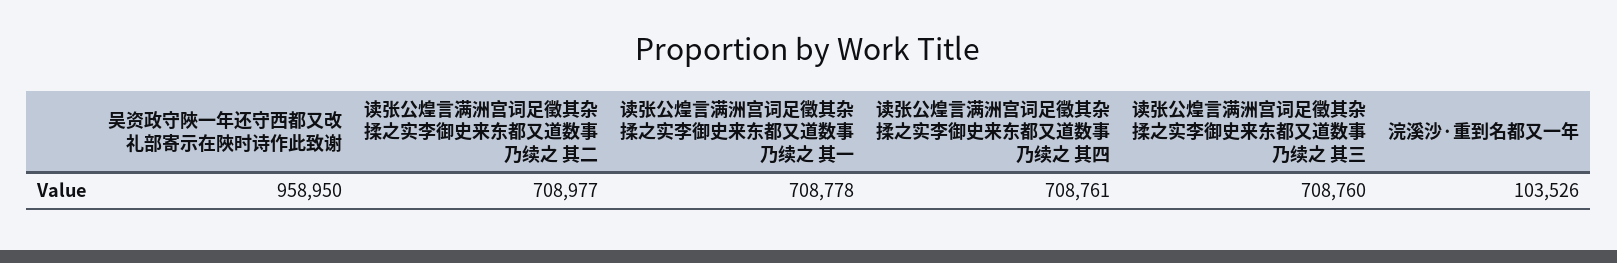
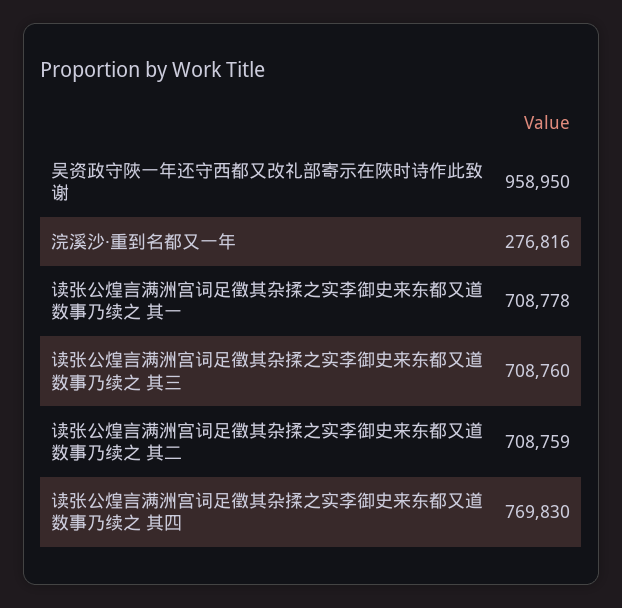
  {
    "吴资政守陜一年还守西都又改礼部寄示在陜时诗作此致谢": 958950,
-   "读张公煌言满洲宫词足徵其杂揉之实李御史来东都又道数事乃续之 其二": 708977,
+   "读张公煌言满洲宫词足徵其杂揉之实李御史来东都又道数事乃续之 其二": 708759,
    "读张公煌言满洲宫词足徵其杂揉之实李御史来东都又道数事乃续之 其一": 708778,
-   "读张公煌言满洲宫词足徵其杂揉之实李御史来东都又道数事乃续之 其四": 708761,
+   "读张公煌言满洲宫词足徵其杂揉之实李御史来东都又道数事乃续之 其四": 769830,
    "读张公煌言满洲宫词足徵其杂揉之实李御史来东都又道数事乃续之 其三": 708760,
-   "浣溪沙·重到名都又一年": 103526
+   "浣溪沙·重到名都又一年": 276816
  }

